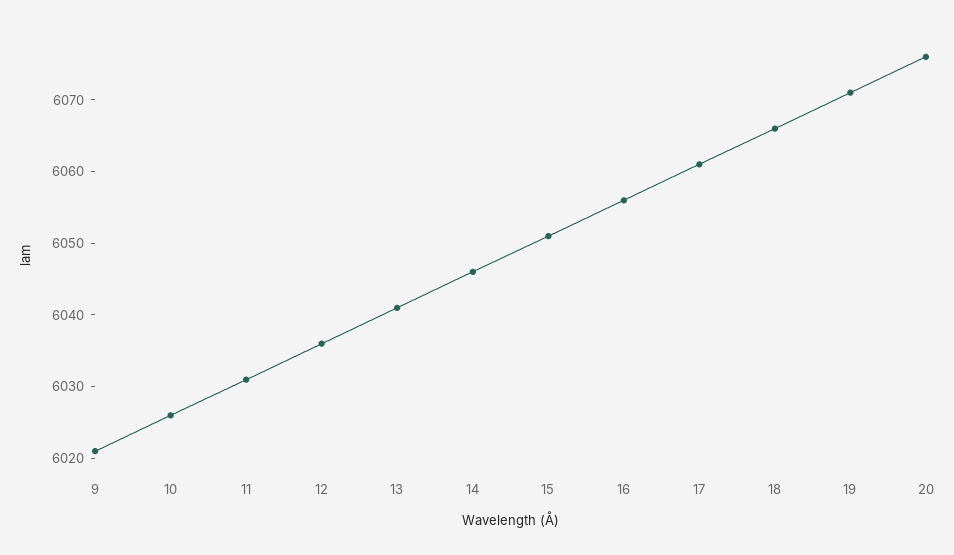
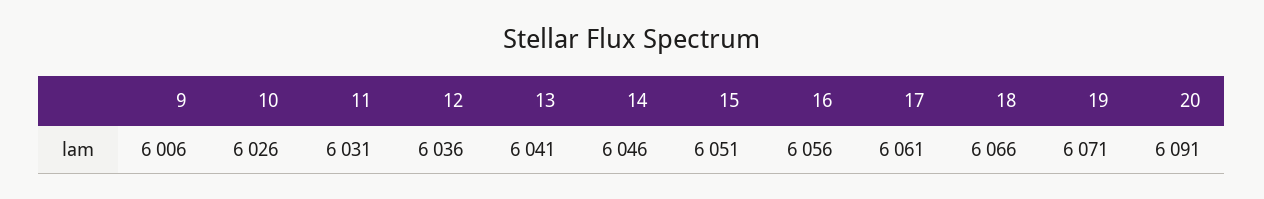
  {
-   "9": 6020,
+   "9": 6006,
    "10": 6026,
    "11": 6031,
    "12": 6036,
    "13": 6041,
    "14": 6046,
    "15": 6051,
    "16": 6056,
    "17": 6061,
    "18": 6066,
    "19": 6071,
-   "20": 6075
+   "20": 6091
  }

